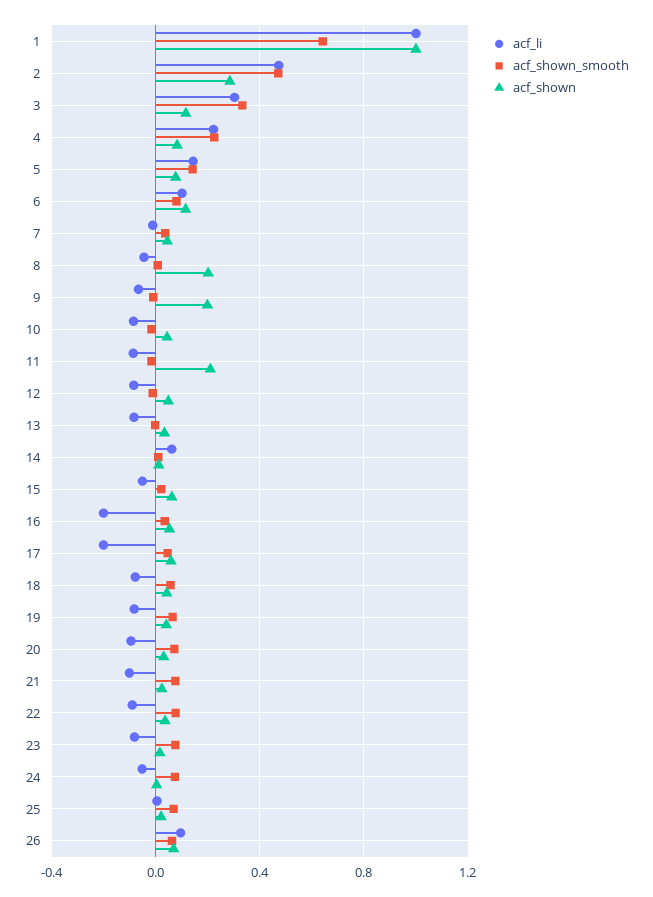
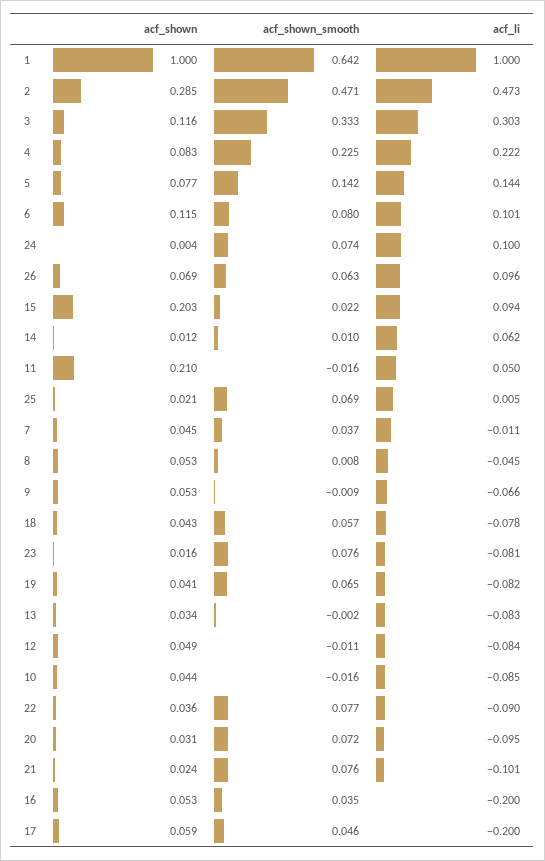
  {
    "acf_li": {
      "1": 1,
      "2": 0.473,
      "3": 0.303,
      "4": 0.222,
      "5": 0.144,
      "6": 0.101,
      "7": -0.011,
      "8": -0.045,
      "9": -0.066,
      "10": -0.085,
-     "11": -0.1,
+     "11": 0.05,
      "12": -0.084,
      "13": -0.083,
      "14": 0.062,
-     "15": -0.05,
+     "15": 0.094,
      "16": -0.2,
      "17": -0.2,
      "18": -0.078,
      "19": -0.082,
      "20": -0.095,
      "21": -0.101,
      "22": -0.09,
      "23": -0.081,
-     "24": -0.05,
+     "24": 0.1,
      "25": 0.005,
      "26": 0.096
    },
    "acf_shown_smooth": {
      "1": 0.642,
      "2": 0.471,
      "3": 0.333,
      "4": 0.225,
      "5": 0.142,
      "6": 0.08,
      "7": 0.037,
      "8": 0.008,
      "9": -0.009,
      "10": -0.016,
      "11": -0.016,
      "12": -0.011,
      "13": -0.002,
      "14": 0.01,
      "15": 0.022,
      "16": 0.035,
      "17": 0.046,
      "18": 0.057,
      "19": 0.065,
      "20": 0.072,
      "21": 0.076,
      "22": 0.077,
      "23": 0.076,
      "24": 0.074,
      "25": 0.069,
      "26": 0.063
    },
    "acf_shown": {
      "1": 1,
      "2": 0.285,
      "3": 0.116,
      "4": 0.083,
      "5": 0.077,
      "6": 0.115,
      "7": 0.045,
-     "8": 0.2,
+     "8": 0.053,
-     "9": 0.2,
+     "9": 0.053,
      "10": 0.044,
      "11": 0.21,
      "12": 0.049,
      "13": 0.034,
      "14": 0.012,
-     "15": 0.05,
+     "15": 0.203,
      "16": 0.053,
      "17": 0.059,
      "18": 0.043,
      "19": 0.041,
      "20": 0.031,
      "21": 0.024,
      "22": 0.036,
      "23": 0.016,
      "24": 0.004,
      "25": 0.021,
      "26": 0.069
    }
  }

